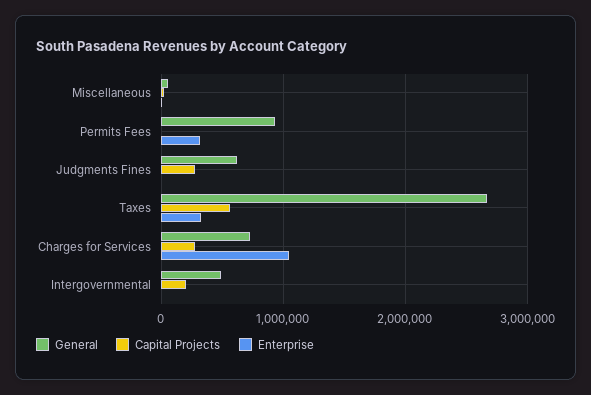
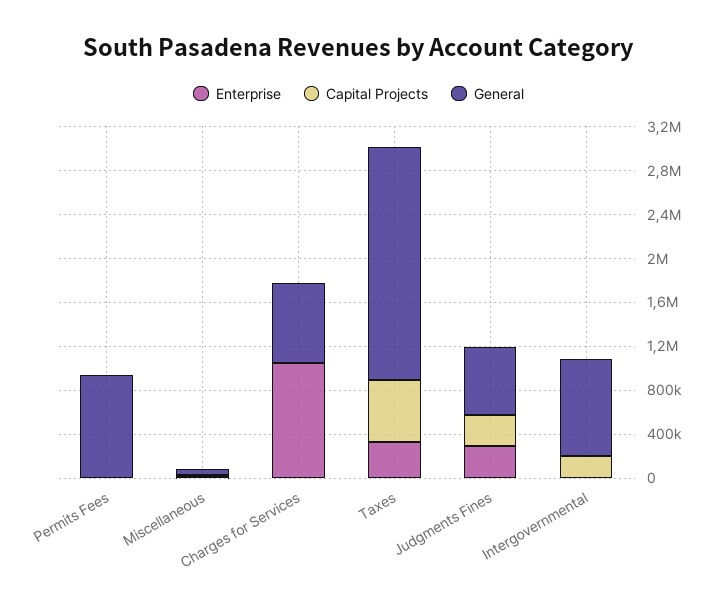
  {
    "General": {
      "Miscellaneous": 100000,
      "Permits Fees": 900000,
      "Judgments Fines": 600000,
-     "Taxes": 2700000,
+     "Taxes": 2100000,
      "Charges for Services": 700000,
-     "Intergovernmental": 500000
+     "Intergovernmental": 900000
    },
    "Capital Projects": {
      "Miscellaneous": 0,
      "Permits Fees": 0,
      "Judgments Fines": 300000,
      "Taxes": 600000,
-     "Charges for Services": 300000,
+     "Charges for Services": 0,
      "Intergovernmental": 200000
    },
    "Enterprise": {
      "Miscellaneous": 0,
-     "Permits Fees": 300000,
+     "Permits Fees": 0,
-     "Judgments Fines": 0,
+     "Judgments Fines": 300000,
      "Taxes": 300000,
      "Charges for Services": 1000000,
      "Intergovernmental": 0
    }
  }

